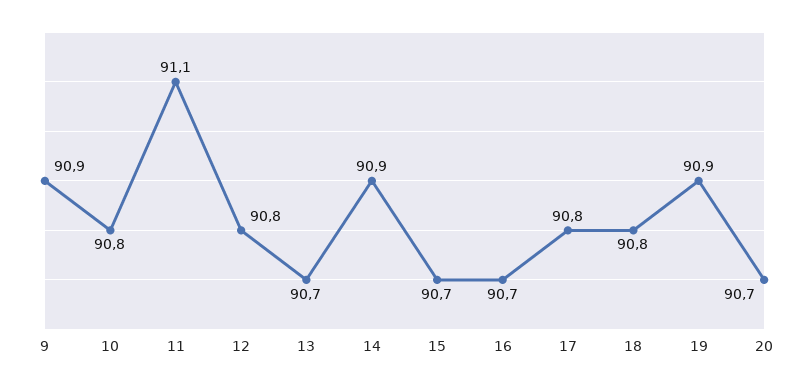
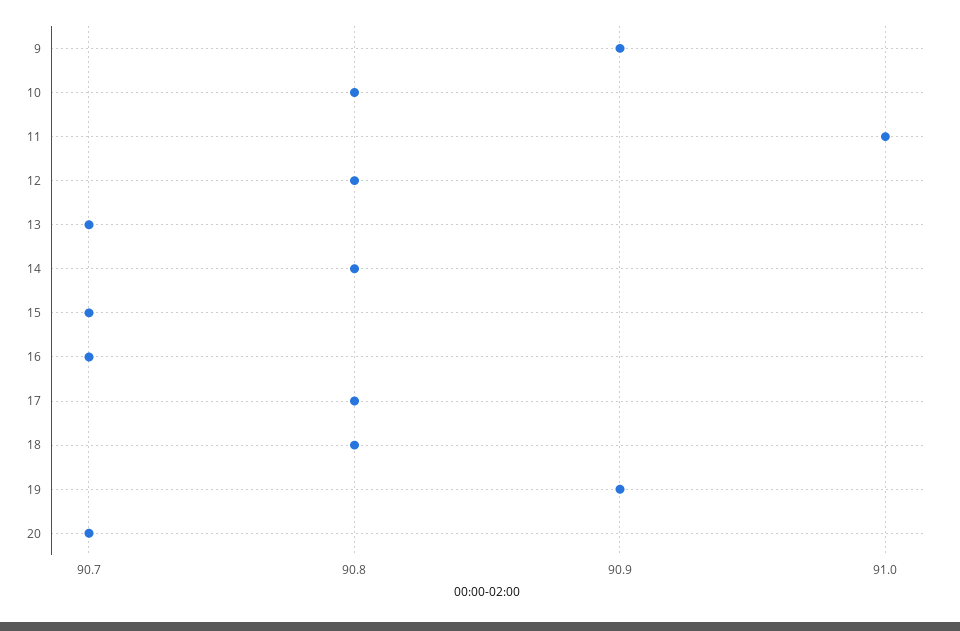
  {
    "9": 90.9,
    "10": 90.8,
-   "11": 91.1,
+   "11": 91,
    "12": 90.8,
    "13": 90.7,
-   "14": 90.9,
+   "14": 90.8,
    "15": 90.7,
    "16": 90.7,
    "17": 90.8,
    "18": 90.8,
    "19": 90.9,
    "20": 90.7
  }

